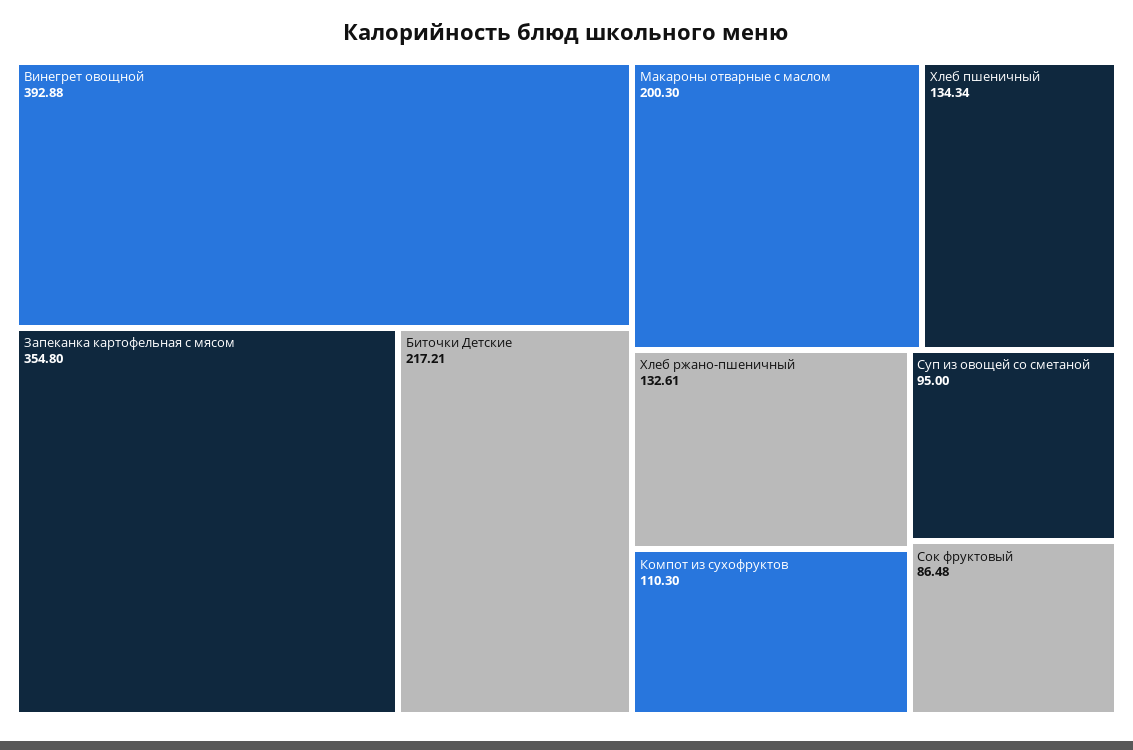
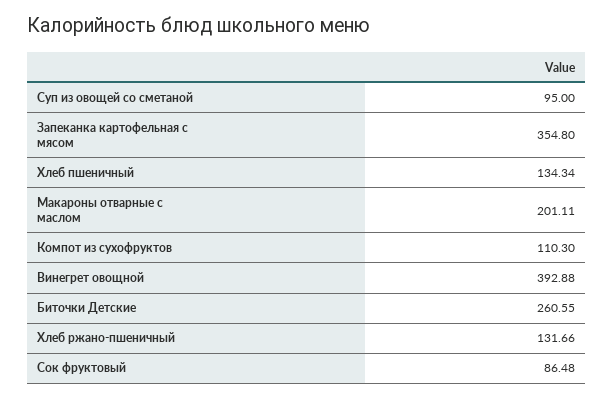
  {
    "Винегрет овощной": 392.88,
    "Запеканка картофельная с мясом": 354.8,
-   "Биточки Детские": 217.21,
+   "Биточки Детские": 260.55,
-   "Макароны отварные с маслом": 200.3,
+   "Макароны отварные с маслом": 201.11,
    "Хлеб пшеничный": 134.34,
-   "Хлеб ржано-пшеничный": 132.61,
+   "Хлеб ржано-пшеничный": 131.66,
    "Компот из сухофруктов": 110.3,
    "Суп из овощей со сметаной": 95,
    "Сок фруктовый": 86.48
  }

